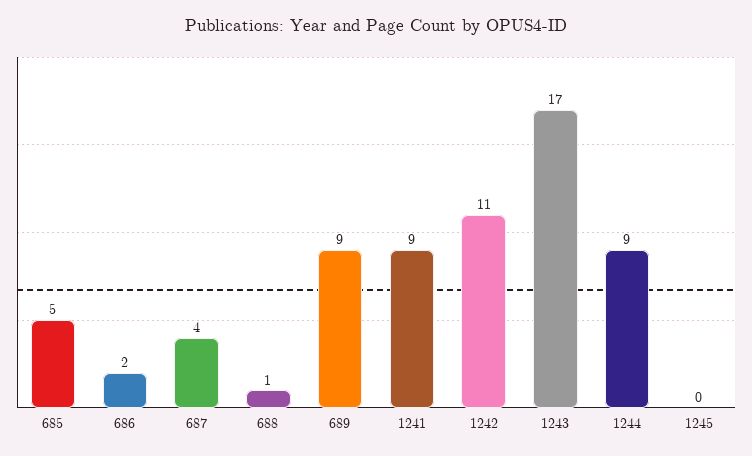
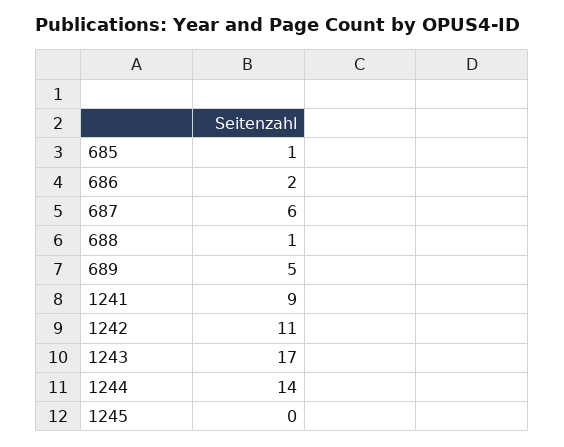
  {
-   "685": 5,
+   "685": 1,
    "686": 2,
-   "687": 4,
+   "687": 6,
    "688": 1,
-   "689": 9,
+   "689": 5,
    "1241": 9,
    "1242": 11,
    "1243": 17,
-   "1244": 9,
+   "1244": 14,
    "1245": 0
  }

